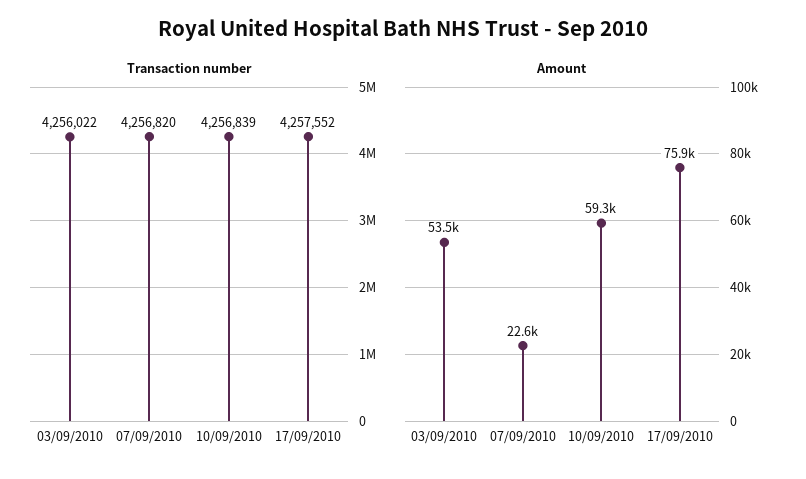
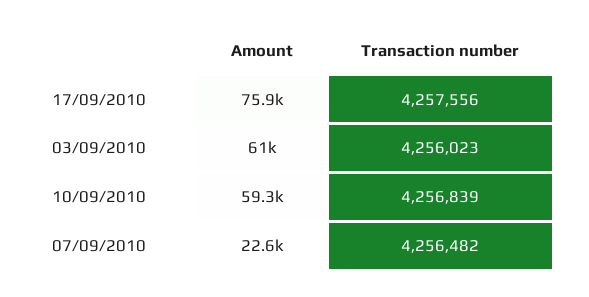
  {
    "Transaction number": {
-     "03/09/2010": 4256022,
+     "03/09/2010": 4256023,
-     "07/09/2010": 4256820,
+     "07/09/2010": 4256482,
      "10/09/2010": 4256839,
-     "17/09/2010": 4257552
+     "17/09/2010": 4257556
    },
    "Amount": {
-     "03/09/2010": 53500,
+     "03/09/2010": 61000,
      "07/09/2010": 22600,
      "10/09/2010": 59300,
      "17/09/2010": 75900
    }
  }

